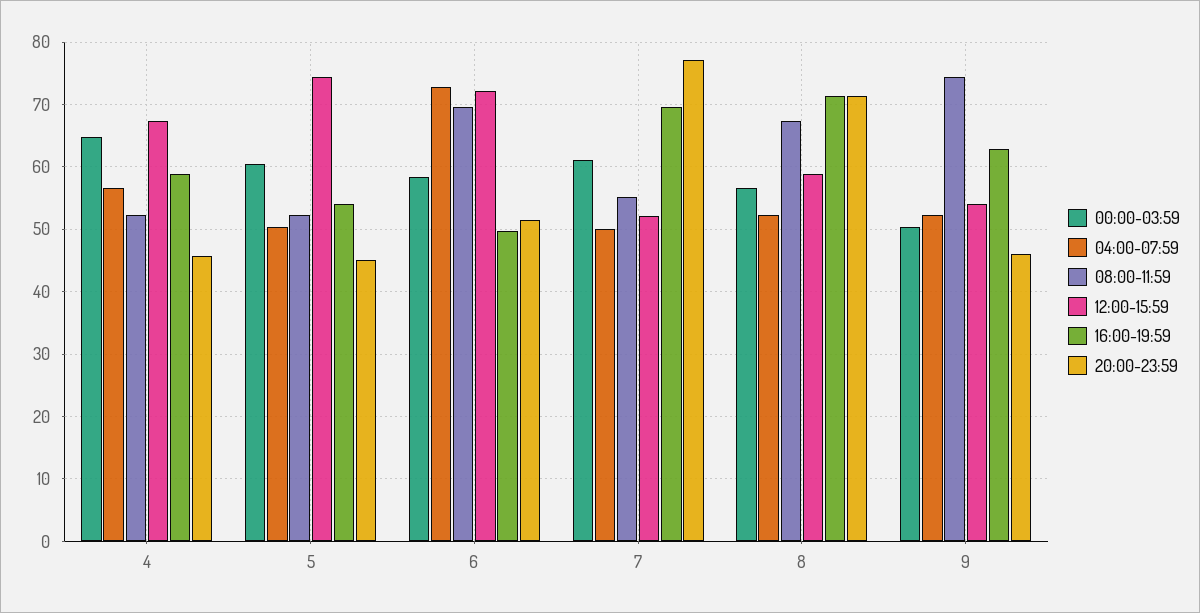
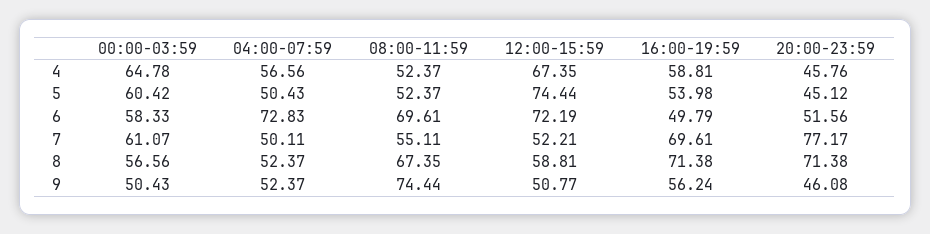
  {
    "00:00-03:59": {
      "4": 64.78,
      "5": 60.42,
      "6": 58.33,
      "7": 61.07,
      "8": 56.56,
      "9": 50.43
    },
    "04:00-07:59": {
      "4": 56.56,
      "5": 50.43,
      "6": 72.83,
      "7": 50.11,
      "8": 52.37,
      "9": 52.37
    },
    "08:00-11:59": {
      "4": 52.37,
      "5": 52.37,
      "6": 69.61,
      "7": 55.11,
      "8": 67.35,
      "9": 74.44
    },
    "12:00-15:59": {
      "4": 67.35,
      "5": 74.44,
      "6": 72.19,
      "7": 52.21,
      "8": 58.81,
-     "9": 54
+     "9": 50.77
    },
    "16:00-19:59": {
      "4": 58.81,
      "5": 53.98,
      "6": 49.79,
      "7": 69.61,
      "8": 71.38,
-     "9": 63
+     "9": 56.24
    },
    "20:00-23:59": {
      "4": 45.76,
      "5": 45.12,
      "6": 51.56,
      "7": 77.17,
      "8": 71.38,
      "9": 46.08
    }
  }

